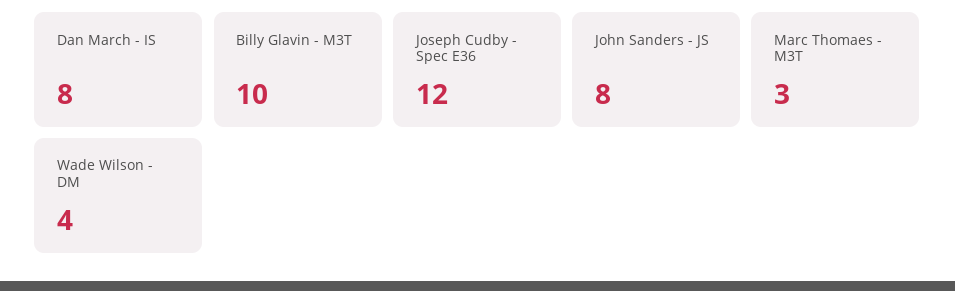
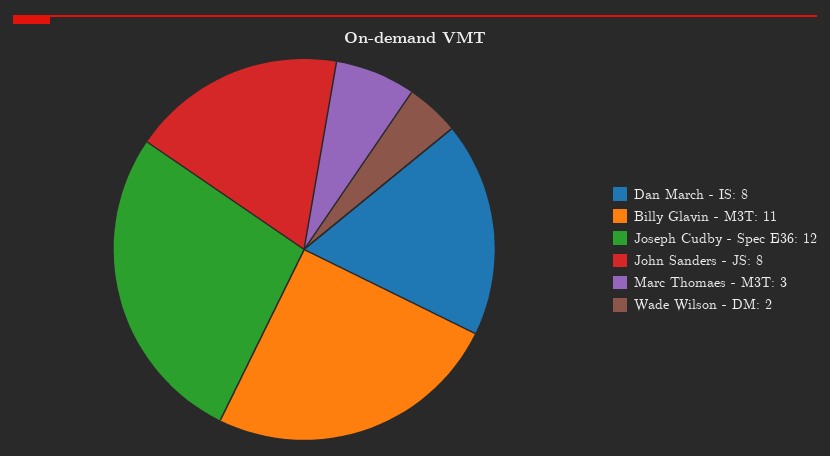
  {
    "Dan March - IS": 8,
-   "Billy Glavin - M3T": 10,
+   "Billy Glavin - M3T": 11,
    "Joseph Cudby - Spec E36": 12,
    "John Sanders - JS": 8,
    "Marc Thomaes - M3T": 3,
-   "Wade Wilson - DM": 4
+   "Wade Wilson - DM": 2
  }

